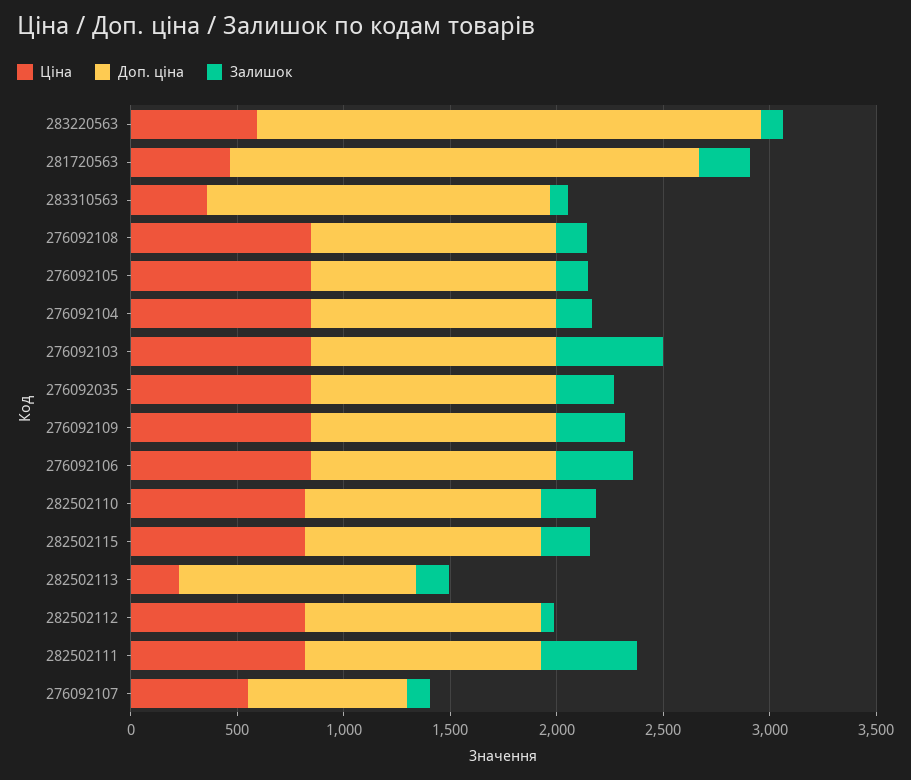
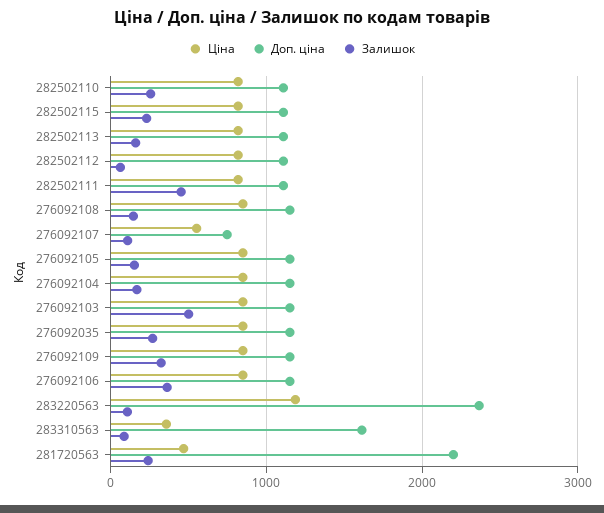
  {
    "Ціна": {
-     "283220563": 600,
+     "283220563": 1200,
      "281720563": 500,
      "283310563": 400,
      "276092108": 800,
      "276092105": 800,
      "276092104": 800,
      "276092103": 800,
      "276092035": 800,
      "276092109": 800,
      "276092106": 800,
      "282502110": 800,
      "282502115": 800,
-     "282502113": 200,
+     "282502113": 800,
      "282502112": 800,
      "282502111": 800,
      "276092107": 600
    },
    "Доп. ціна": {
      "283220563": 2400,
      "281720563": 2200,
      "283310563": 1600,
      "276092108": 1200,
      "276092105": 1200,
      "276092104": 1200,
      "276092103": 1200,
      "276092035": 1200,
      "276092109": 1200,
      "276092106": 1200,
      "282502110": 1100,
      "282502115": 1100,
      "282502113": 1100,
      "282502112": 1100,
      "282502111": 1100,
      "276092107": 700
    },
    "Залишок": {
      "283220563": 100,
      "281720563": 200,
      "283310563": 100,
      "276092108": 100,
      "276092105": 200,
      "276092104": 200,
      "276092103": 500,
      "276092035": 300,
      "276092109": 300,
      "276092106": 400,
      "282502110": 300,
      "282502115": 200,
      "282502113": 200,
      "282502112": 100,
      "282502111": 500,
      "276092107": 100
    }
  }

